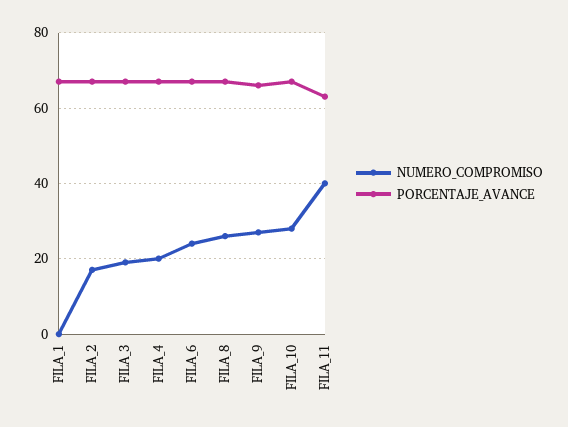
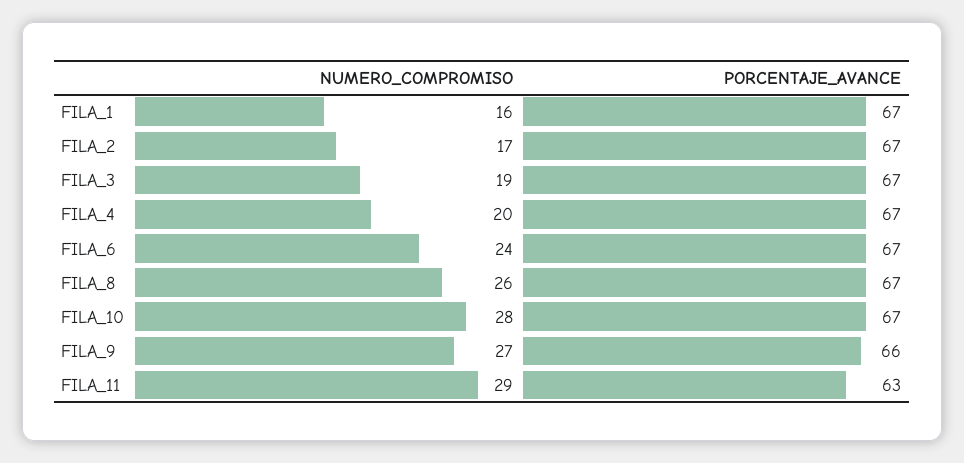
  {
    "NUMERO_COMPROMISO": {
-     "FILA_1": 0,
+     "FILA_1": 16,
      "FILA_2": 17,
      "FILA_3": 19,
      "FILA_4": 20,
      "FILA_6": 24,
      "FILA_8": 26,
      "FILA_9": 27,
      "FILA_10": 28,
-     "FILA_11": 40
+     "FILA_11": 29
    },
    "PORCENTAJE_AVANCE": {
      "FILA_1": 67,
      "FILA_2": 67,
      "FILA_3": 67,
      "FILA_4": 67,
      "FILA_6": 67,
      "FILA_8": 67,
      "FILA_9": 66,
      "FILA_10": 67,
      "FILA_11": 63
    }
  }

